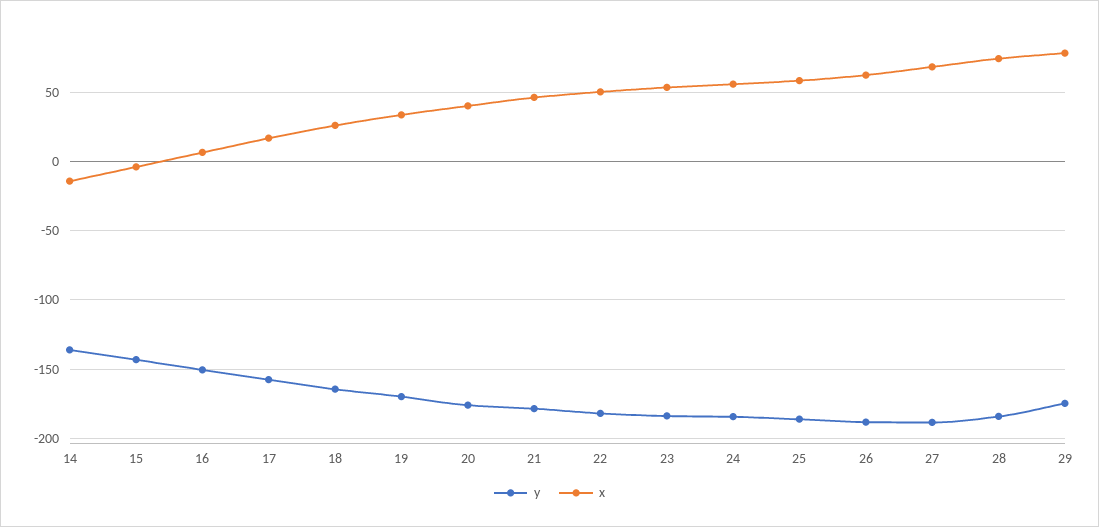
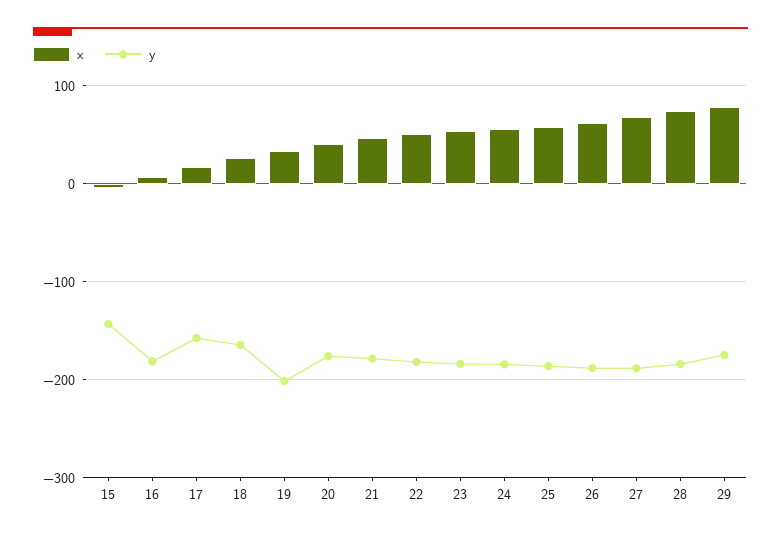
  {
    "y": {
-     "14": -135,
      "15": -145,
-     "16": -150,
+     "16": -180,
      "17": -160,
      "18": -165,
-     "19": -170,
+     "19": -200,
      "20": -175,
      "21": -180,
      "22": -180,
      "23": -185,
      "24": -185,
      "25": -185,
      "26": -190,
      "27": -190,
      "28": -185,
      "29": -175
    },
    "x": {
-     "14": -15,
      "15": -5,
      "16": 5,
      "17": 15,
      "18": 25,
      "19": 35,
      "20": 40,
      "21": 45,
      "22": 50,
      "23": 55,
      "24": 55,
      "25": 60,
      "26": 60,
      "27": 70,
      "28": 75,
      "29": 80
    }
  }

